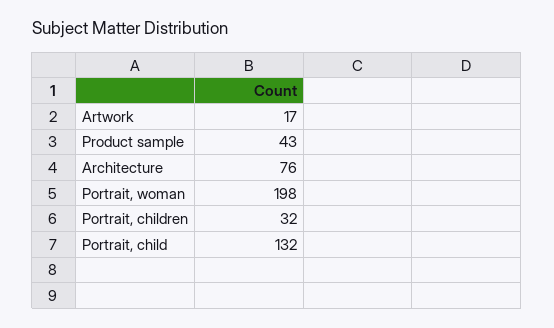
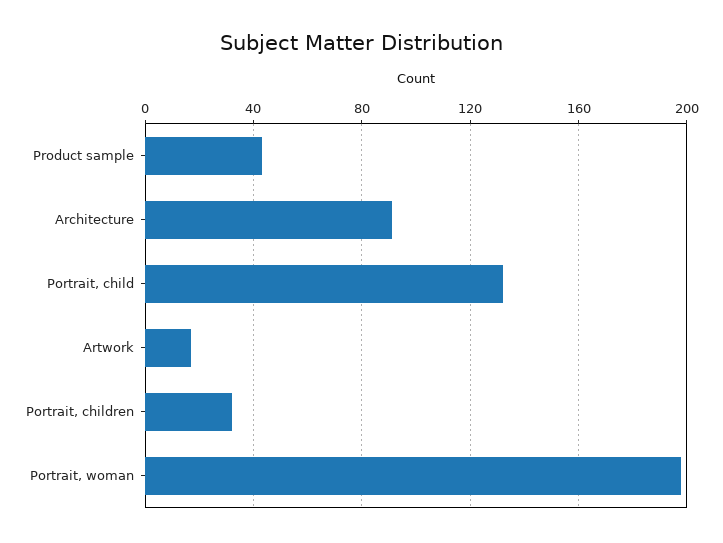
  {
    "Artwork": 17,
    "Product sample": 43,
-   "Architecture": 76,
+   "Architecture": 90,
    "Portrait, woman": 198,
    "Portrait, children": 32,
    "Portrait, child": 132
  }

